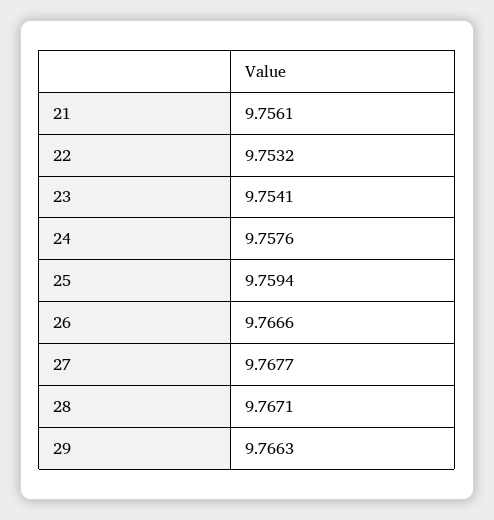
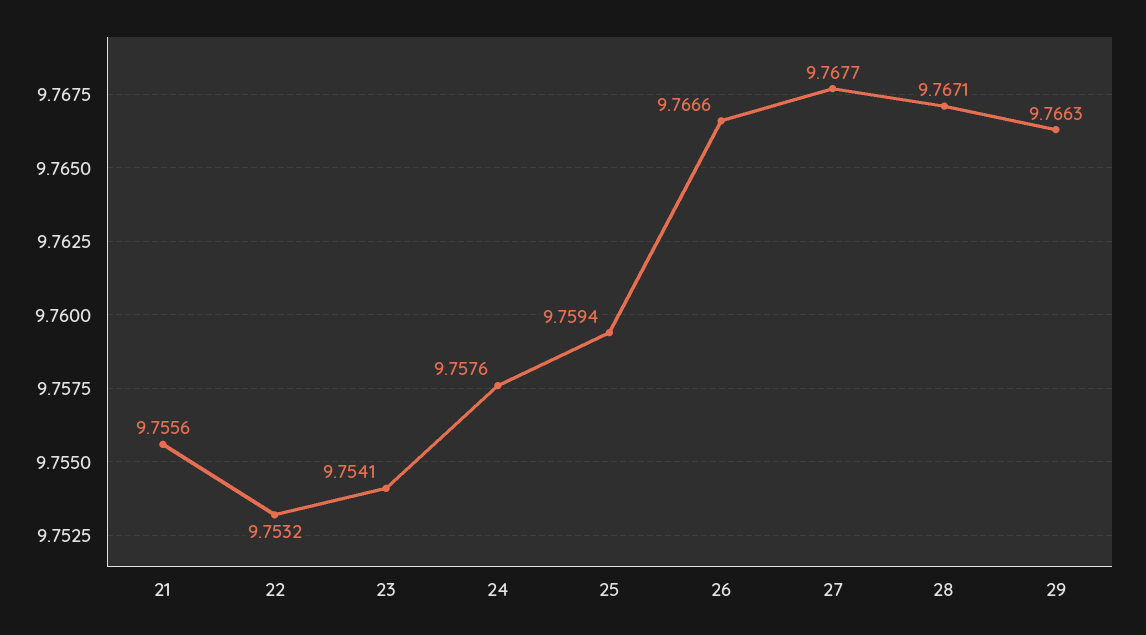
  {
-   "21": 9.7561,
+   "21": 9.7556,
    "22": 9.7532,
    "23": 9.7541,
    "24": 9.7576,
    "25": 9.7594,
    "26": 9.7666,
    "27": 9.7677,
    "28": 9.7671,
    "29": 9.7663
  }

